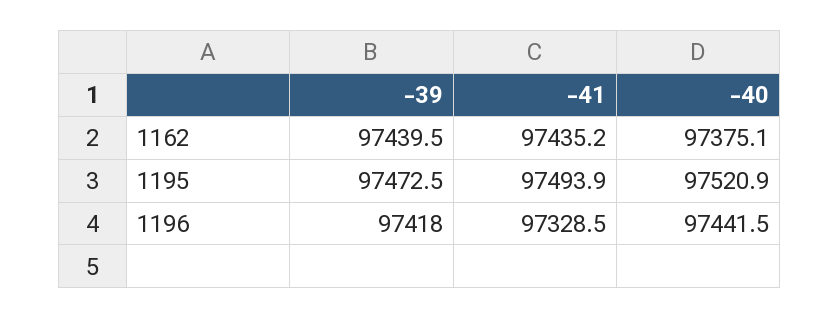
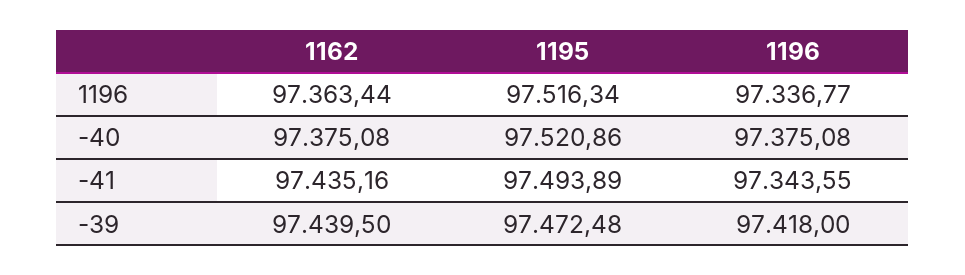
  {
    "-39": {
      "1162": 97439.5,
      "1195": 97472.48,
      "1196": 97418
    },
    "-41": {
      "1162": 97435.16,
      "1195": 97493.89,
-     "1196": 97328.5
+     "1196": 97343.55
    },
    "-40": {
      "1162": 97375.08,
      "1195": 97520.86,
-     "1196": 97441.5
+     "1196": 97375.08
-   }
+   },
+   "1196": {
+     "1162": 97363.44,
+     "1195": 97516.34,
+     "1196": 97336.77
+   }
  }

